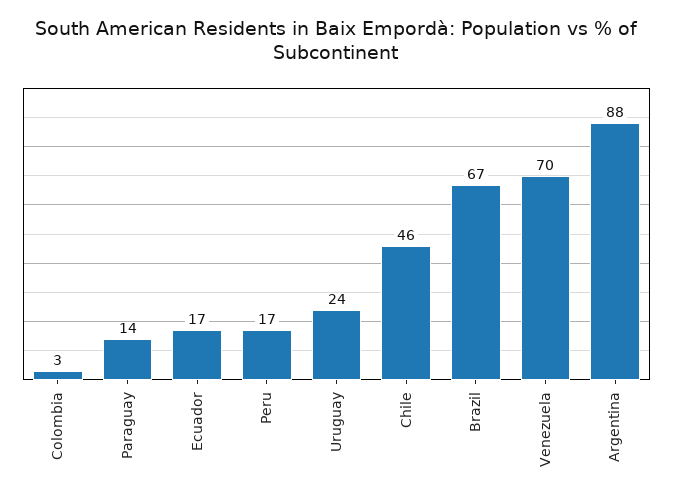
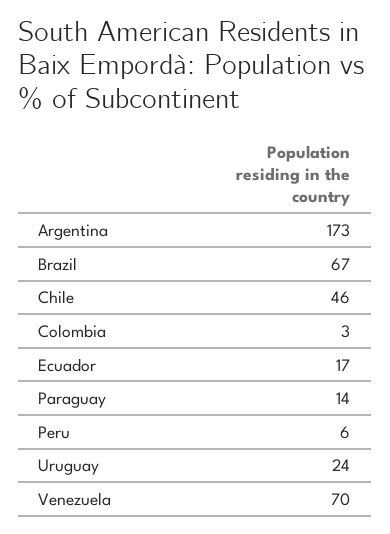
  {
    "Colombia": 3,
    "Paraguay": 14,
    "Ecuador": 17,
-   "Peru": 17,
+   "Peru": 6,
    "Uruguay": 24,
    "Chile": 46,
    "Brazil": 67,
    "Venezuela": 70,
-   "Argentina": 88
+   "Argentina": 173
  }

